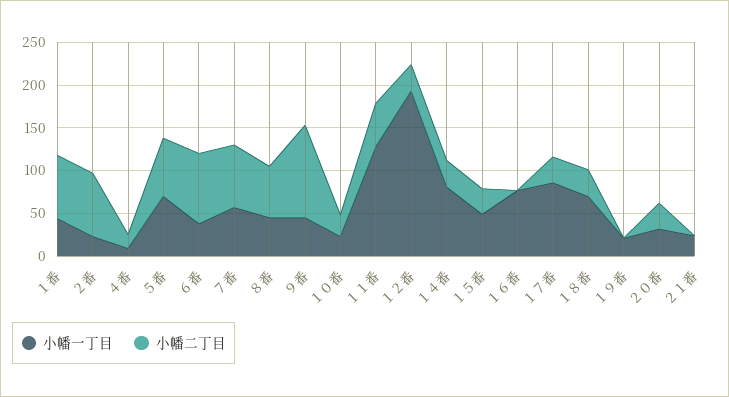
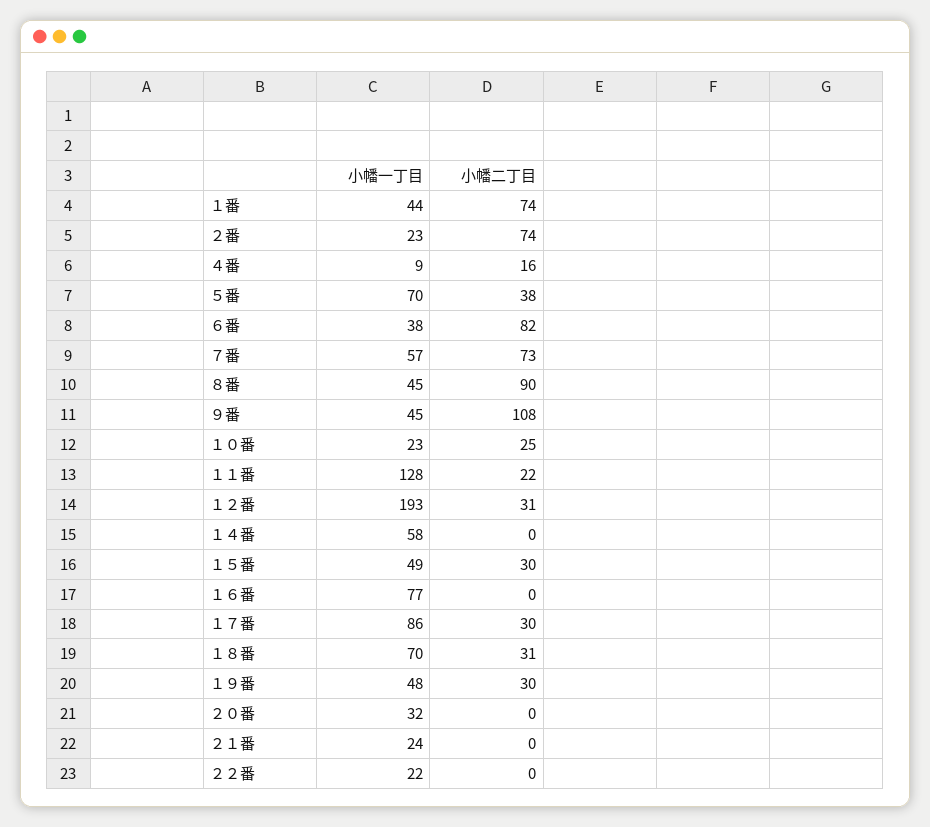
  {
    "小幡一丁目": {
      "１番": 44,
      "２番": 23,
      "４番": 9,
      "５番": 70,
      "６番": 38,
      "７番": 57,
      "８番": 45,
      "９番": 45,
      "１０番": 23,
      "１１番": 128,
      "１２番": 193,
-     "１４番": 80,
+     "１４番": 58,
      "１５番": 49,
      "１６番": 77,
      "１７番": 86,
      "１８番": 70,
-     "１９番": 20,
+     "１９番": 48,
      "２０番": 32,
-     "２１番": 24
+     "２１番": 24,
+     "２２番": 22
    },
    "小幡二丁目": {
      "１番": 74,
      "２番": 74,
      "４番": 16,
-     "５番": 70,
+     "５番": 38,
      "６番": 82,
      "７番": 73,
-     "８番": 60,
+     "８番": 90,
      "９番": 108,
      "１０番": 25,
-     "１１番": 50,
+     "１１番": 22,
      "１２番": 31,
-     "１４番": 30,
+     "１４番": 0,
      "１５番": 30,
      "１６番": 0,
      "１７番": 30,
      "１８番": 31,
-     "１９番": 0,
+     "１９番": 30,
-     "２０番": 30,
+     "２０番": 0,
-     "２１番": 0
+     "２１番": 0,
+     "２２番": 0
    }
  }

